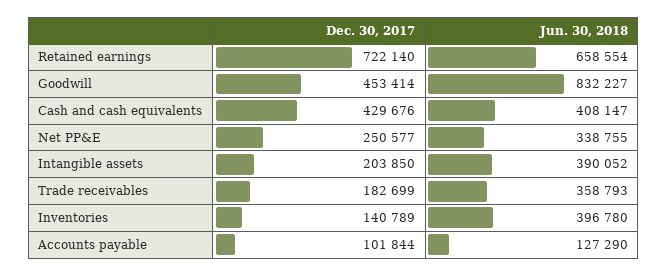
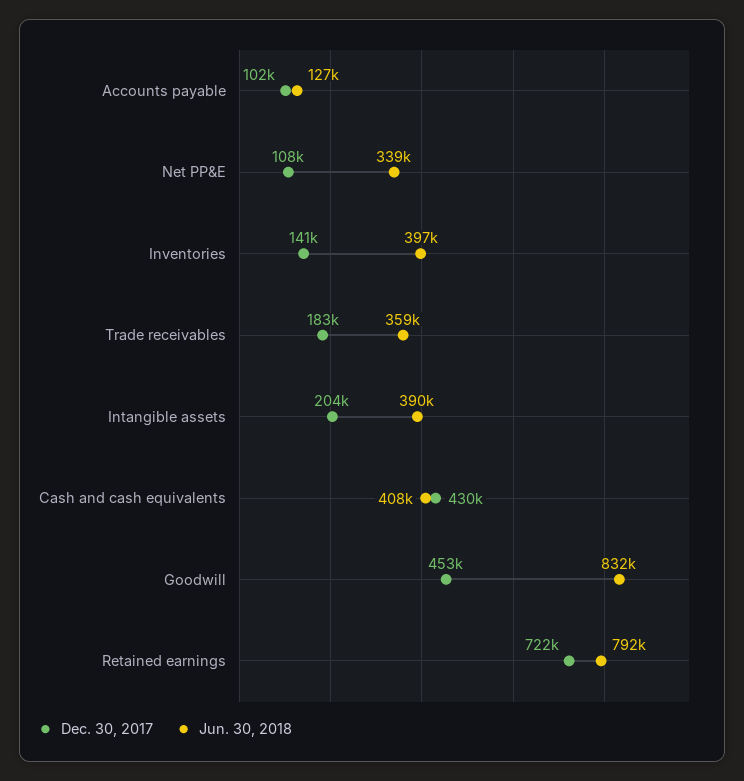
  {
    "Dec. 30, 2017": {
      "Retained earnings": 722140,
      "Goodwill": 453414,
      "Cash and cash equivalents": 429676,
-     "Net PP&E": 250577,
+     "Net PP&E": 108000,
      "Intangible assets": 203850,
      "Trade receivables": 182699,
      "Inventories": 140789,
      "Accounts payable": 101844
    },
    "Jun. 30, 2018": {
-     "Retained earnings": 658554,
+     "Retained earnings": 792000,
      "Goodwill": 832227,
      "Cash and cash equivalents": 408147,
      "Net PP&E": 338755,
      "Intangible assets": 390052,
      "Trade receivables": 358793,
      "Inventories": 396780,
      "Accounts payable": 127290
    }
  }

